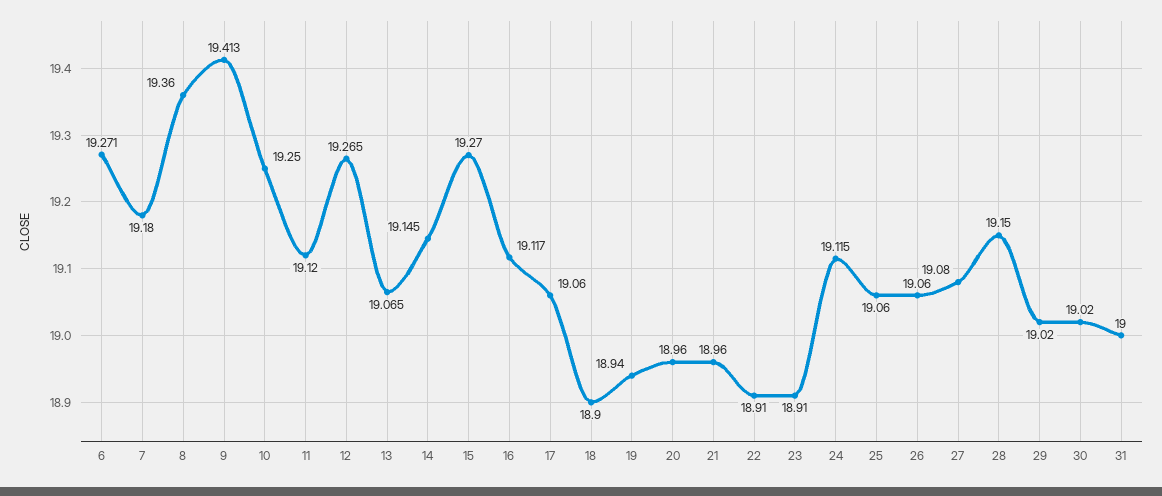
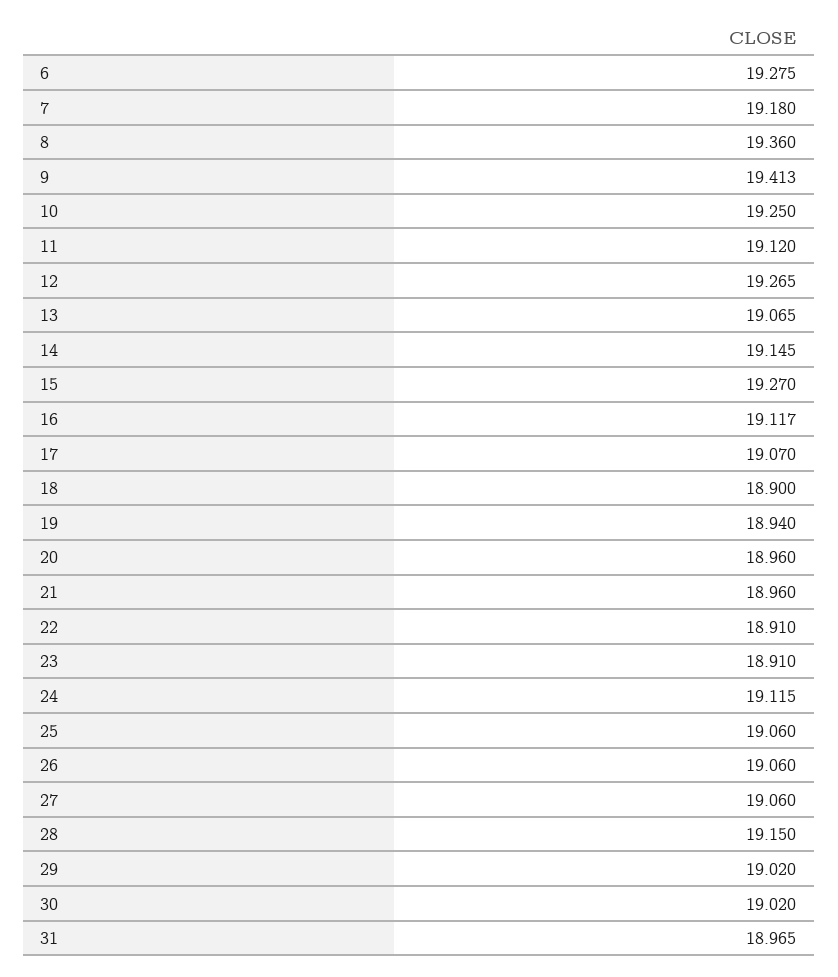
  {
-   "6": 19.271,
+   "6": 19.275,
    "7": 19.18,
    "8": 19.36,
    "9": 19.413,
    "10": 19.25,
    "11": 19.12,
    "12": 19.265,
    "13": 19.065,
    "14": 19.145,
    "15": 19.27,
    "16": 19.117,
-   "17": 19.06,
+   "17": 19.07,
    "18": 18.9,
    "19": 18.94,
    "20": 18.96,
    "21": 18.96,
    "22": 18.91,
    "23": 18.91,
    "24": 19.115,
    "25": 19.06,
    "26": 19.06,
-   "27": 19.08,
+   "27": 19.06,
    "28": 19.15,
    "29": 19.02,
    "30": 19.02,
-   "31": 19
+   "31": 18.965
  }

